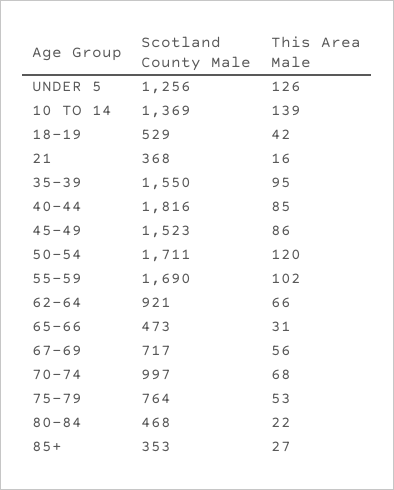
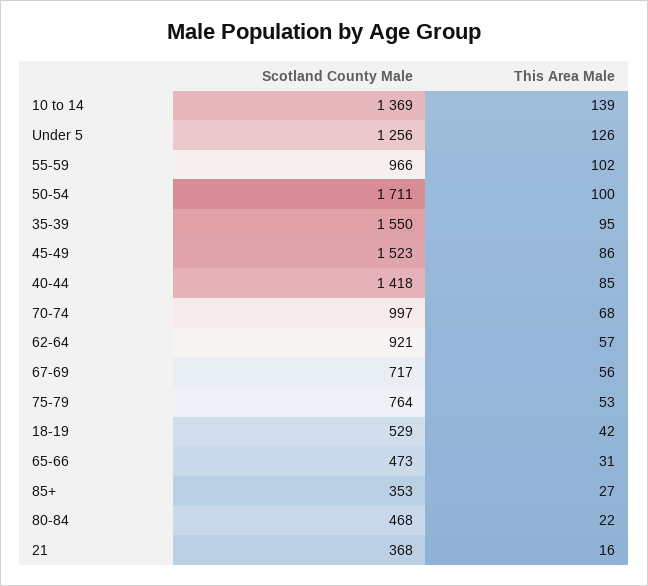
  {
    "Scotland County Male": {
      "UNDER 5": 1256,
      "10 TO 14": 1369,
      "18-19": 529,
      "21": 368,
      "35-39": 1550,
-     "40-44": 1816,
+     "40-44": 1418,
      "45-49": 1523,
      "50-54": 1711,
-     "55-59": 1690,
+     "55-59": 966,
      "62-64": 921,
      "65-66": 473,
      "67-69": 717,
      "70-74": 997,
      "75-79": 764,
      "80-84": 468,
      "85+": 353
    },
    "This Area Male": {
      "UNDER 5": 126,
      "10 TO 14": 139,
      "18-19": 42,
      "21": 16,
      "35-39": 95,
      "40-44": 85,
      "45-49": 86,
-     "50-54": 120,
+     "50-54": 100,
      "55-59": 102,
-     "62-64": 66,
+     "62-64": 57,
      "65-66": 31,
      "67-69": 56,
      "70-74": 68,
      "75-79": 53,
      "80-84": 22,
      "85+": 27
    }
  }

